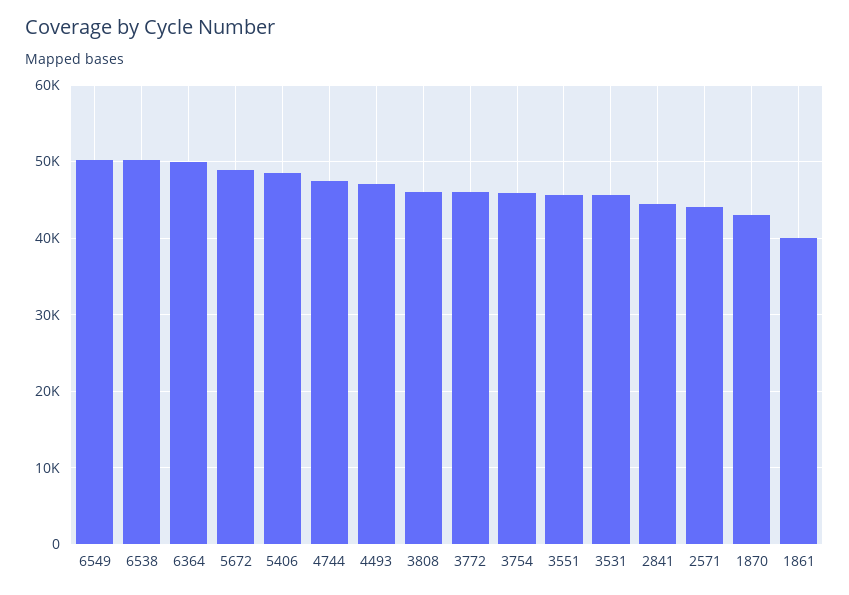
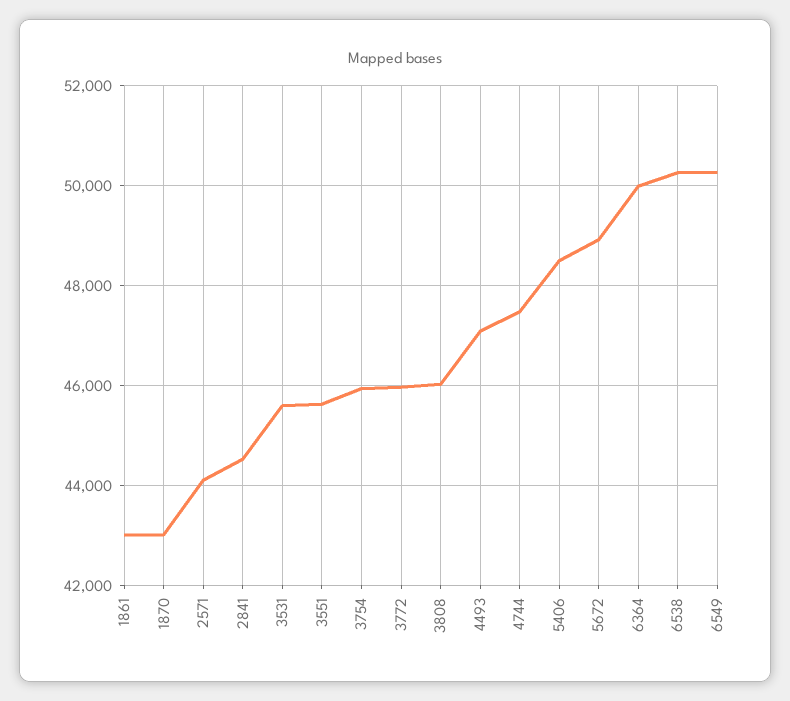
  {
    "6549": 50200,
    "6538": 50200,
    "6364": 50000,
    "5672": 49000,
    "5406": 48600,
    "4744": 47400,
    "4493": 47000,
    "3808": 46000,
    "3772": 46000,
    "3754": 46000,
    "3551": 45600,
    "3531": 45600,
    "2841": 44600,
    "2571": 44200,
    "1870": 43000,
-   "1861": 40000
+   "1861": 43000
  }

